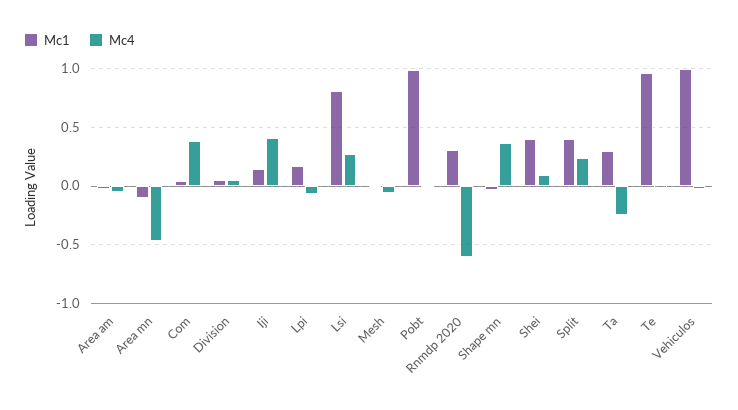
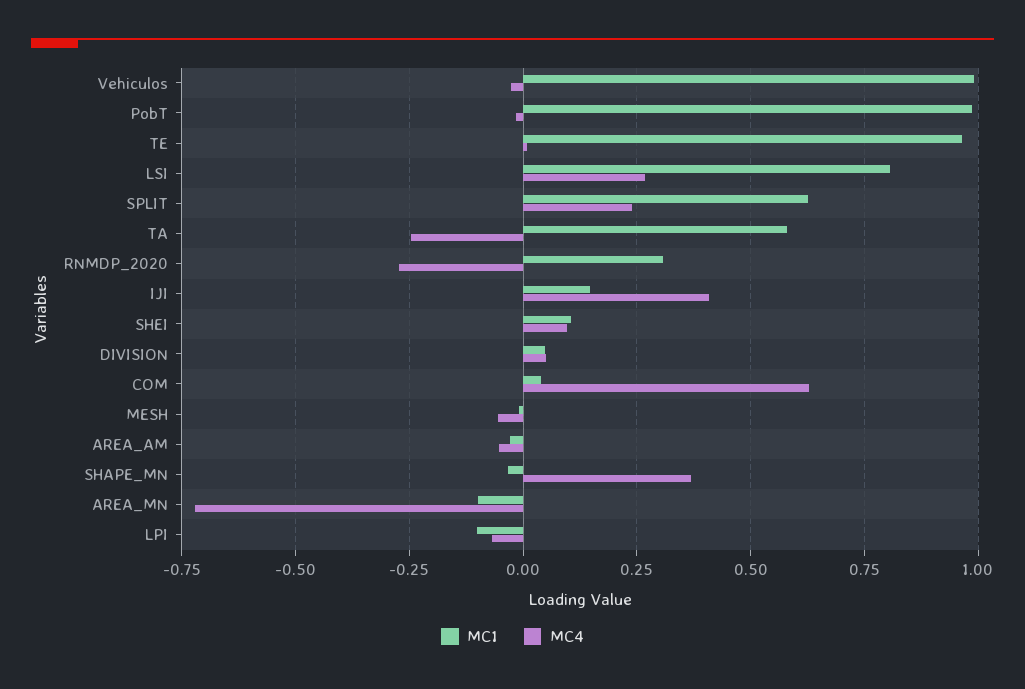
  {
    "Mc1": {
      "Area am": -0.025,
      "Area mn": -0.1,
      "Com": 0.05,
      "Division": 0.05,
      "Iji": 0.15,
-     "Lpi": 0.2,
+     "Lpi": -0.1,
      "Lsi": 0.8,
      "Mesh": 0,
      "Pobt": 0.975,
      "Rnmdp 2020": 0.3,
      "Shape mn": -0.025,
-     "Shei": 0.4,
+     "Shei": 0.1,
-     "Split": 0.4,
+     "Split": 0.625,
-     "Ta": 0.3,
+     "Ta": 0.575,
      "Te": 0.975,
      "Vehiculos": 1
    },
    "Mc4": {
      "Area am": -0.05,
-     "Area mn": -0.5,
+     "Area mn": -0.725,
-     "Com": 0.4,
+     "Com": 0.625,
      "Division": 0.05,
      "Iji": 0.4,
      "Lpi": -0.075,
      "Lsi": 0.275,
      "Mesh": -0.05,
      "Pobt": -0.025,
-     "Rnmdp 2020": -0.6,
+     "Rnmdp 2020": -0.275,
      "Shape mn": 0.375,
      "Shei": 0.1,
      "Split": 0.25,
      "Ta": -0.25,
      "Te": 0,
      "Vehiculos": -0.025
    }
  }

